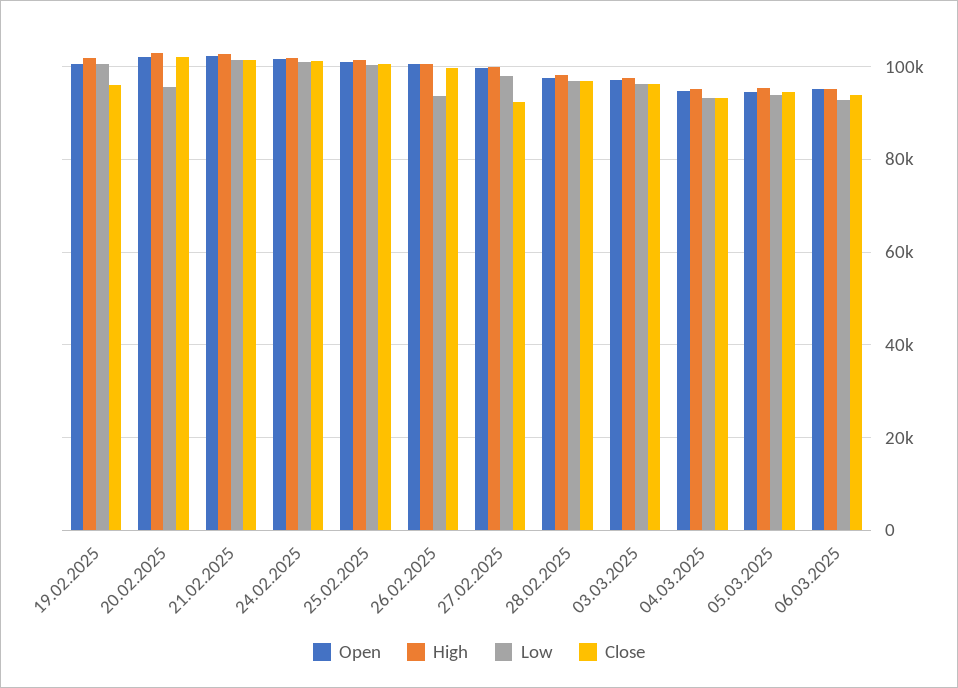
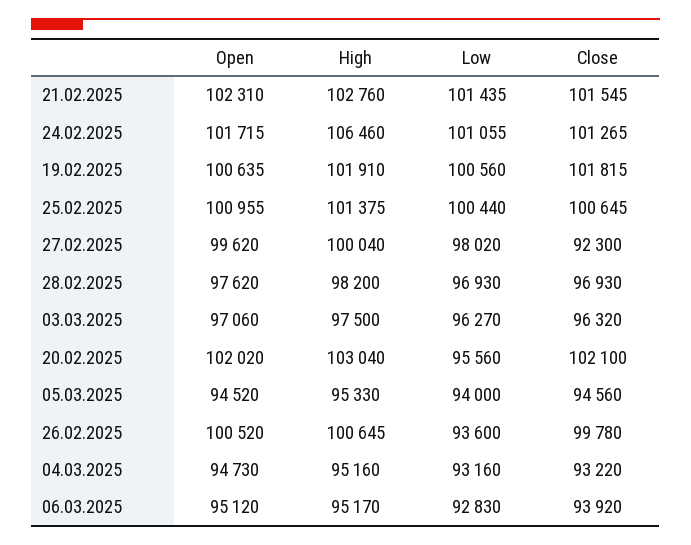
  {
    "Open": {
      "19.02.2025": 100635,
      "20.02.2025": 102020,
      "21.02.2025": 102310,
      "24.02.2025": 101715,
      "25.02.2025": 100955,
      "26.02.2025": 100520,
      "27.02.2025": 99620,
      "28.02.2025": 97620,
      "03.03.2025": 97060,
      "04.03.2025": 94730,
      "05.03.2025": 94520,
      "06.03.2025": 95120
    },
    "High": {
      "19.02.2025": 101910,
      "20.02.2025": 103040,
      "21.02.2025": 102760,
-     "24.02.2025": 102000,
+     "24.02.2025": 106460,
      "25.02.2025": 101375,
      "26.02.2025": 100645,
      "27.02.2025": 100040,
      "28.02.2025": 98200,
      "03.03.2025": 97500,
      "04.03.2025": 95160,
      "05.03.2025": 95330,
      "06.03.2025": 95170
    },
    "Low": {
      "19.02.2025": 100560,
      "20.02.2025": 95560,
      "21.02.2025": 101435,
      "24.02.2025": 101055,
      "25.02.2025": 100440,
      "26.02.2025": 93600,
      "27.02.2025": 98020,
      "28.02.2025": 96930,
      "03.03.2025": 96270,
      "04.03.2025": 93160,
      "05.03.2025": 94000,
      "06.03.2025": 92830
    },
    "Close": {
-     "19.02.2025": 96000,
+     "19.02.2025": 101815,
      "20.02.2025": 102100,
      "21.02.2025": 101545,
      "24.02.2025": 101265,
      "25.02.2025": 100645,
      "26.02.2025": 99780,
      "27.02.2025": 92300,
      "28.02.2025": 96930,
      "03.03.2025": 96320,
      "04.03.2025": 93220,
      "05.03.2025": 94560,
      "06.03.2025": 93920
    }
  }

